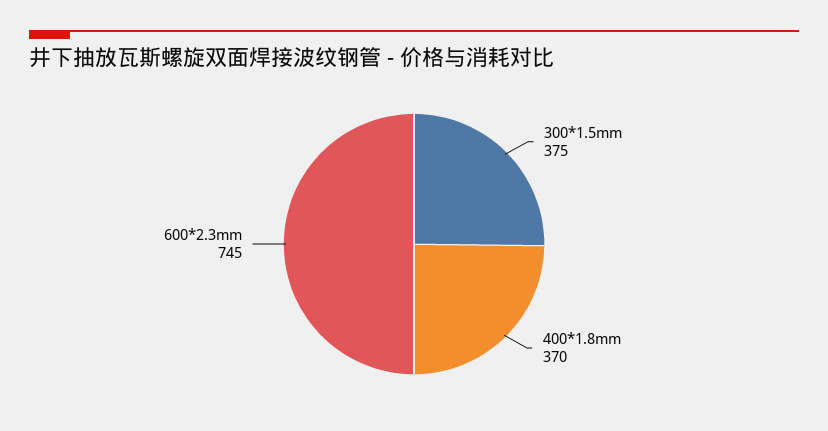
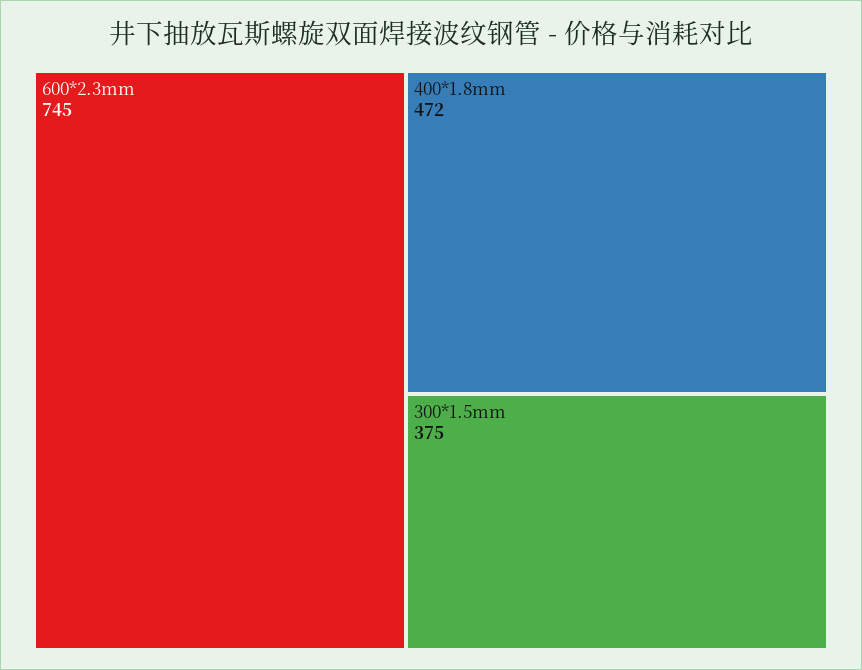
  {
    "300*1.5mm": 375,
-   "400*1.8mm": 370,
+   "400*1.8mm": 472,
    "600*2.3mm": 745
  }

